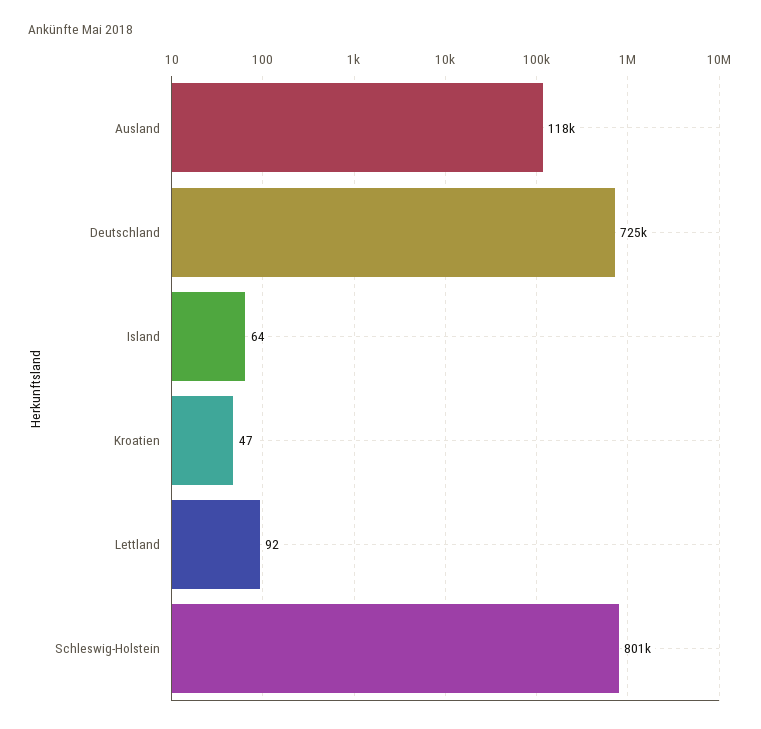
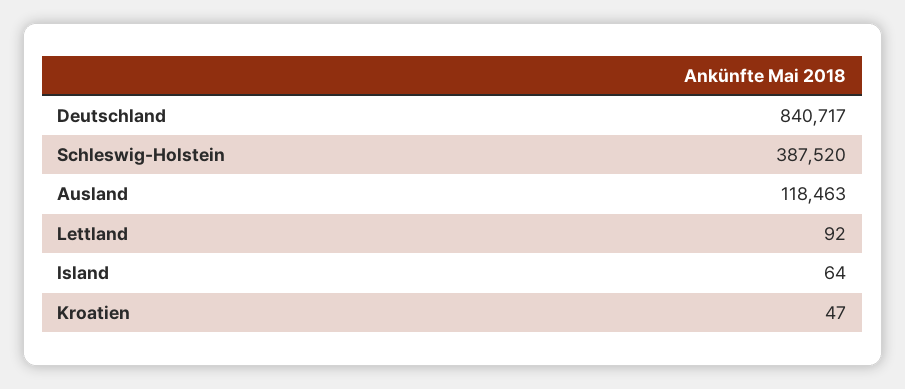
  {
    "Ausland": 118463,
-   "Deutschland": 725000,
+   "Deutschland": 840717,
    "Island": 64,
    "Kroatien": 47,
    "Lettland": 92,
-   "Schleswig-Holstein": 801000
+   "Schleswig-Holstein": 387520
  }

